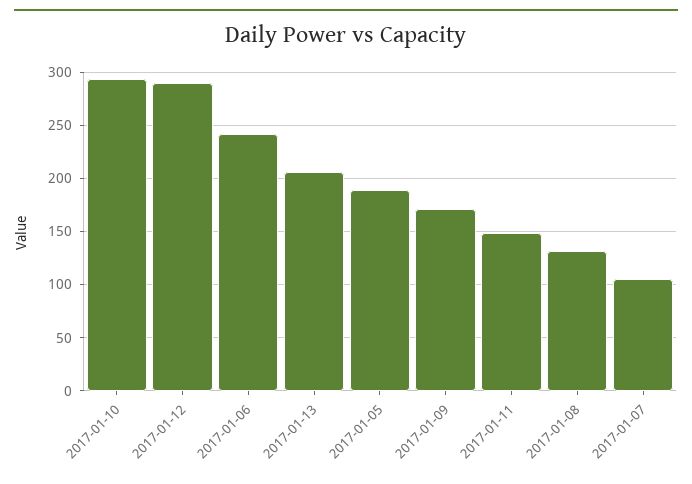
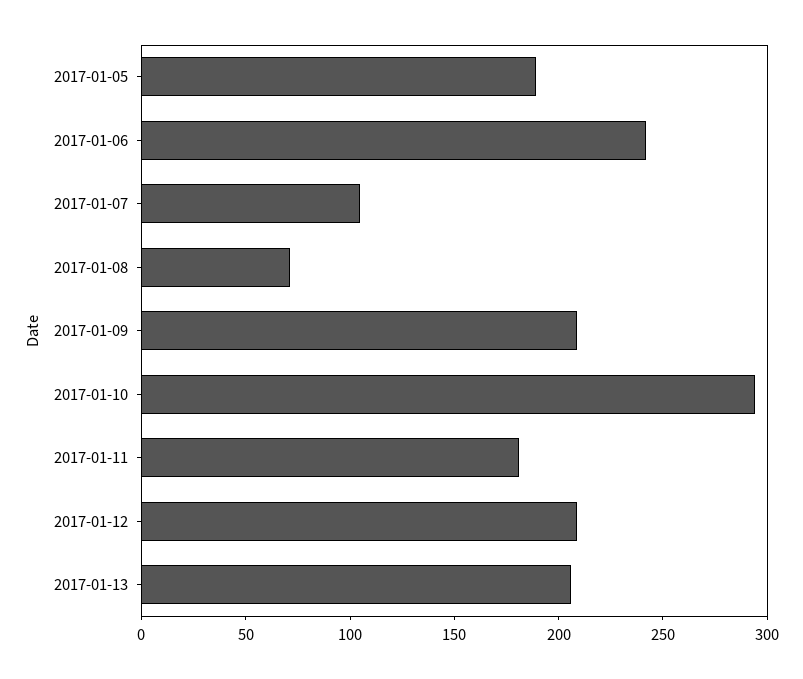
  {
    "2017-01-10": 290,
-   "2017-01-12": 290,
+   "2017-01-12": 210,
    "2017-01-06": 240,
    "2017-01-13": 210,
    "2017-01-05": 190,
-   "2017-01-09": 170,
+   "2017-01-09": 210,
-   "2017-01-11": 150,
+   "2017-01-11": 180,
-   "2017-01-08": 130,
+   "2017-01-08": 70,
    "2017-01-07": 110
  }

